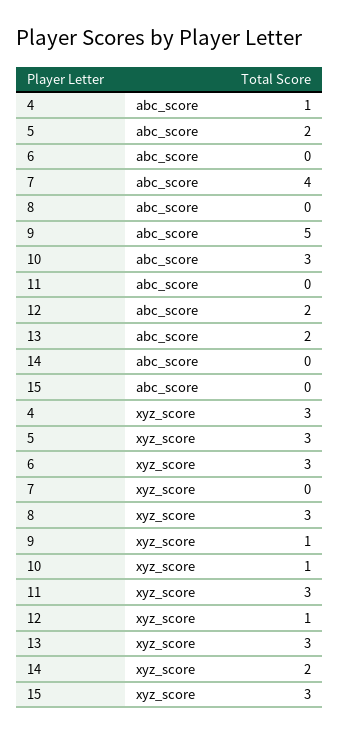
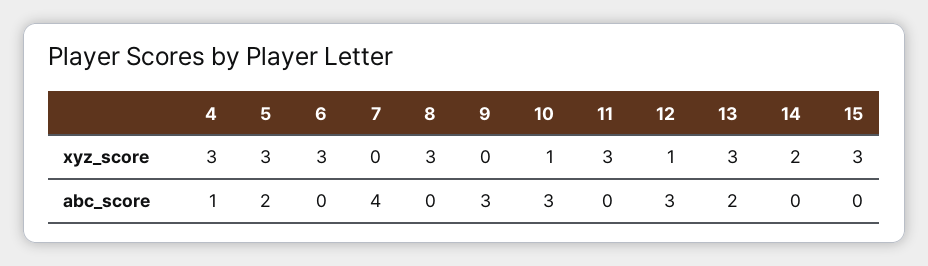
  {
    "4": {
      "abc_score": 1,
      "xyz_score": 3
    },
    "5": {
      "abc_score": 2,
      "xyz_score": 3
    },
    "6": {
      "abc_score": 0,
      "xyz_score": 3
    },
    "7": {
      "abc_score": 4,
      "xyz_score": 0
    },
    "8": {
      "abc_score": 0,
      "xyz_score": 3
    },
    "9": {
-     "abc_score": 5,
+     "abc_score": 3,
-     "xyz_score": 1
+     "xyz_score": 0
    },
    "10": {
      "abc_score": 3,
      "xyz_score": 1
    },
    "11": {
      "abc_score": 0,
      "xyz_score": 3
    },
    "12": {
-     "abc_score": 2,
+     "abc_score": 3,
      "xyz_score": 1
    },
    "13": {
      "abc_score": 2,
      "xyz_score": 3
    },
    "14": {
      "abc_score": 0,
      "xyz_score": 2
    },
    "15": {
      "abc_score": 0,
      "xyz_score": 3
    }
  }

